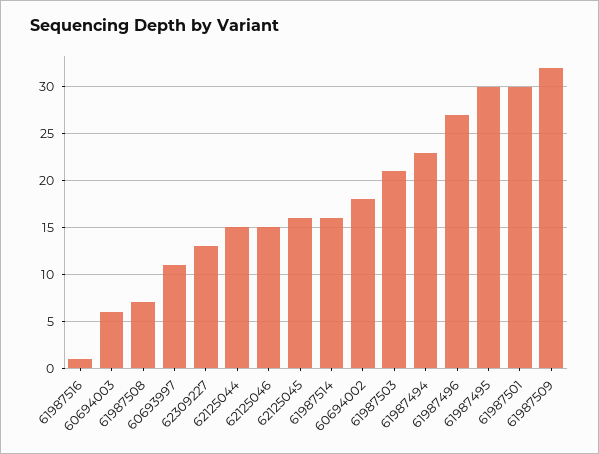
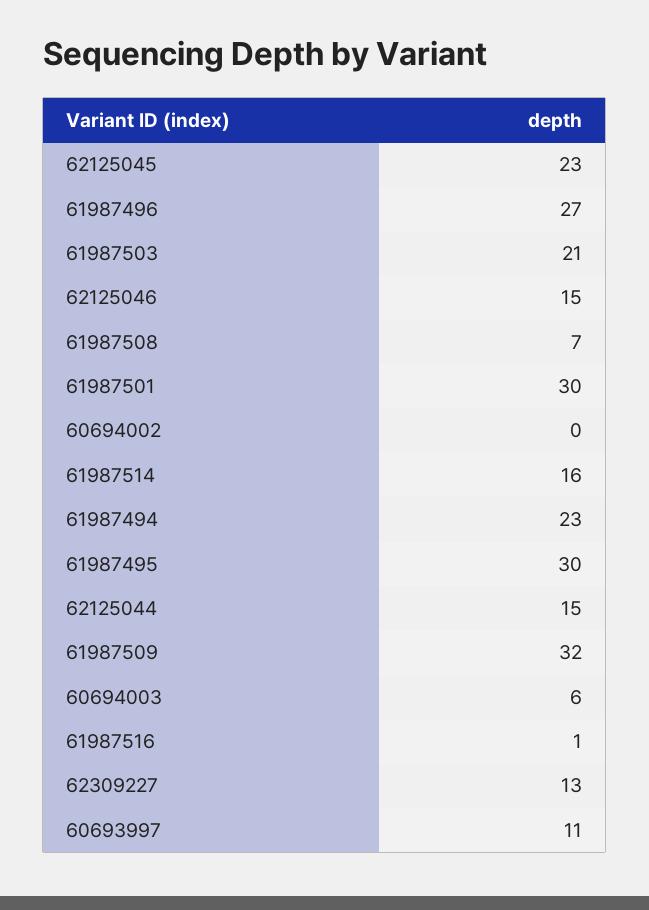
  {
    "61987516": 1,
    "60694003": 6,
    "61987508": 7,
    "60693997": 11,
    "62309227": 13,
    "62125044": 15,
    "62125046": 15,
-   "62125045": 16,
+   "62125045": 23,
    "61987514": 16,
-   "60694002": 18,
+   "60694002": 0,
    "61987503": 21,
    "61987494": 23,
    "61987496": 27,
    "61987495": 30,
    "61987501": 30,
    "61987509": 32
  }

